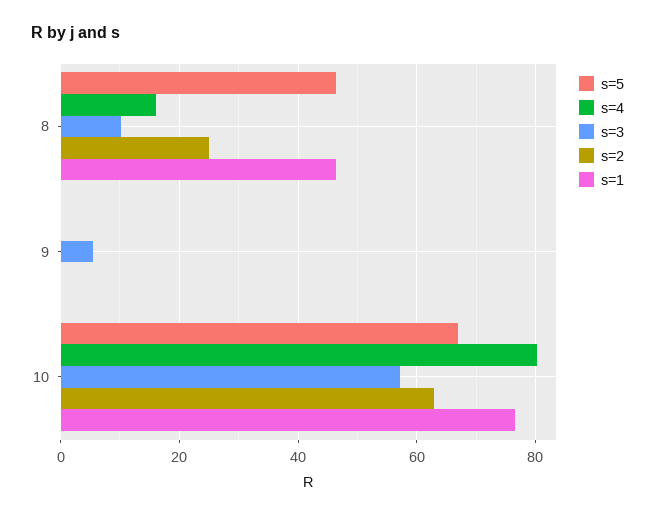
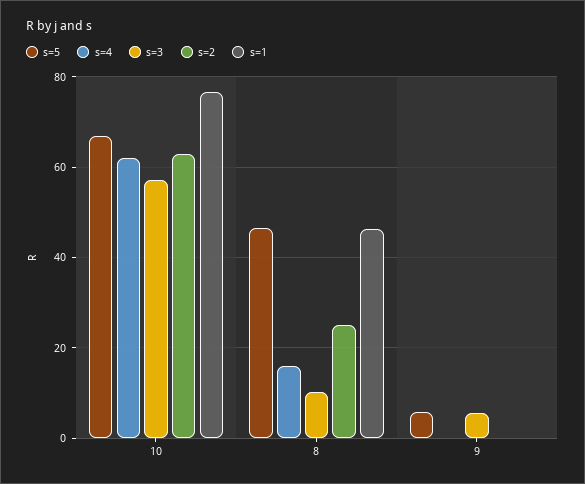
  {
    "s=5": {
      "8": 46,
-     "9": 0,
+     "9": 6,
      "10": 66
    },
    "s=4": {
      "8": 16,
      "9": 0,
-     "10": 80
+     "10": 62
    },
    "s=3": {
      "8": 10,
      "9": 6,
      "10": 58
    },
    "s=2": {
      "8": 26,
      "9": 0,
      "10": 62
    },
    "s=1": {
      "8": 46,
      "9": 0,
      "10": 76
    }
  }

